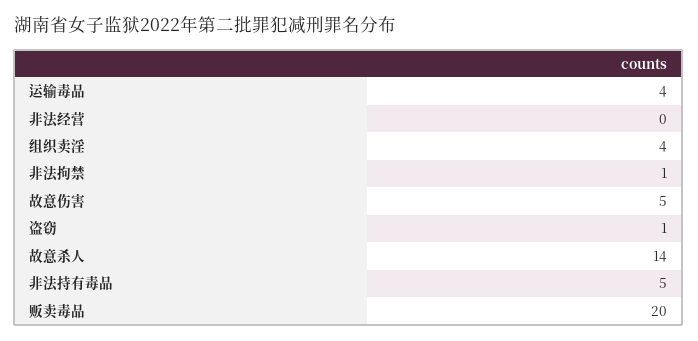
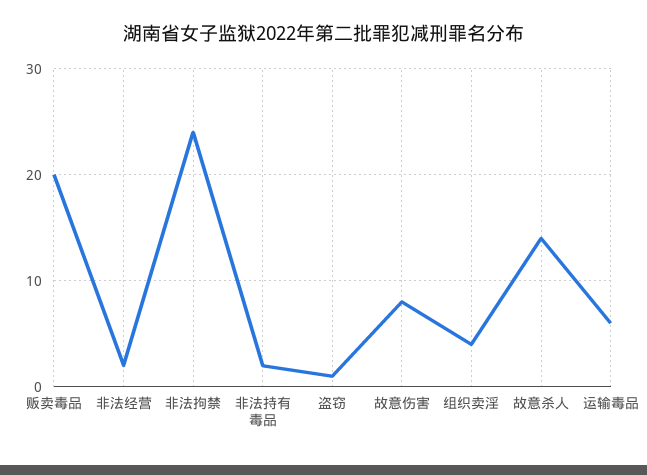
  {
-   "运输毒品": 4,
+   "运输毒品": 6,
-   "非法经营": 0,
+   "非法经营": 2,
    "组织卖淫": 4,
-   "非法拘禁": 1,
+   "非法拘禁": 24,
-   "故意伤害": 5,
+   "故意伤害": 8,
    "盗窃": 1,
    "故意杀人": 14,
-   "非法持有毒品": 5,
+   "非法持有毒品": 2,
    "贩卖毒品": 20
  }

